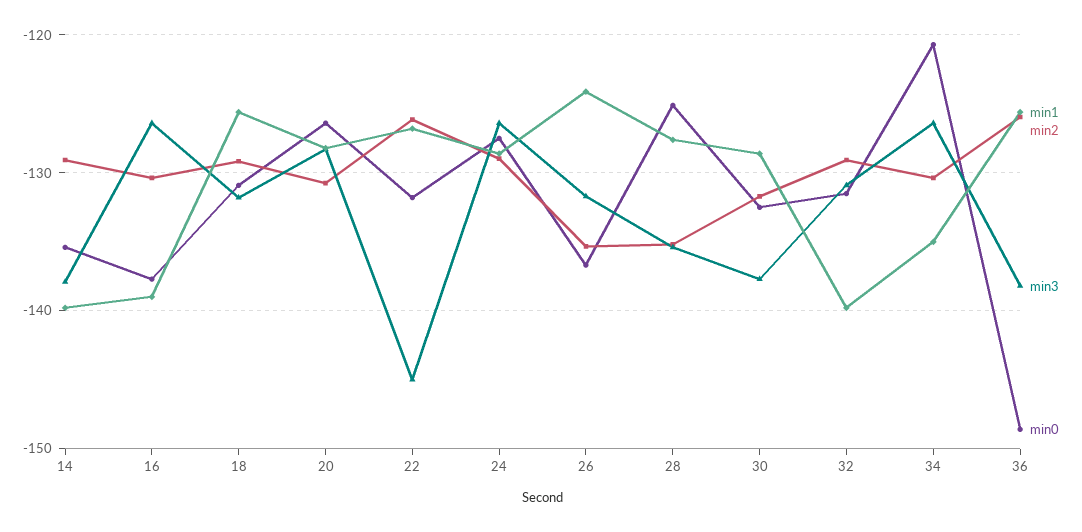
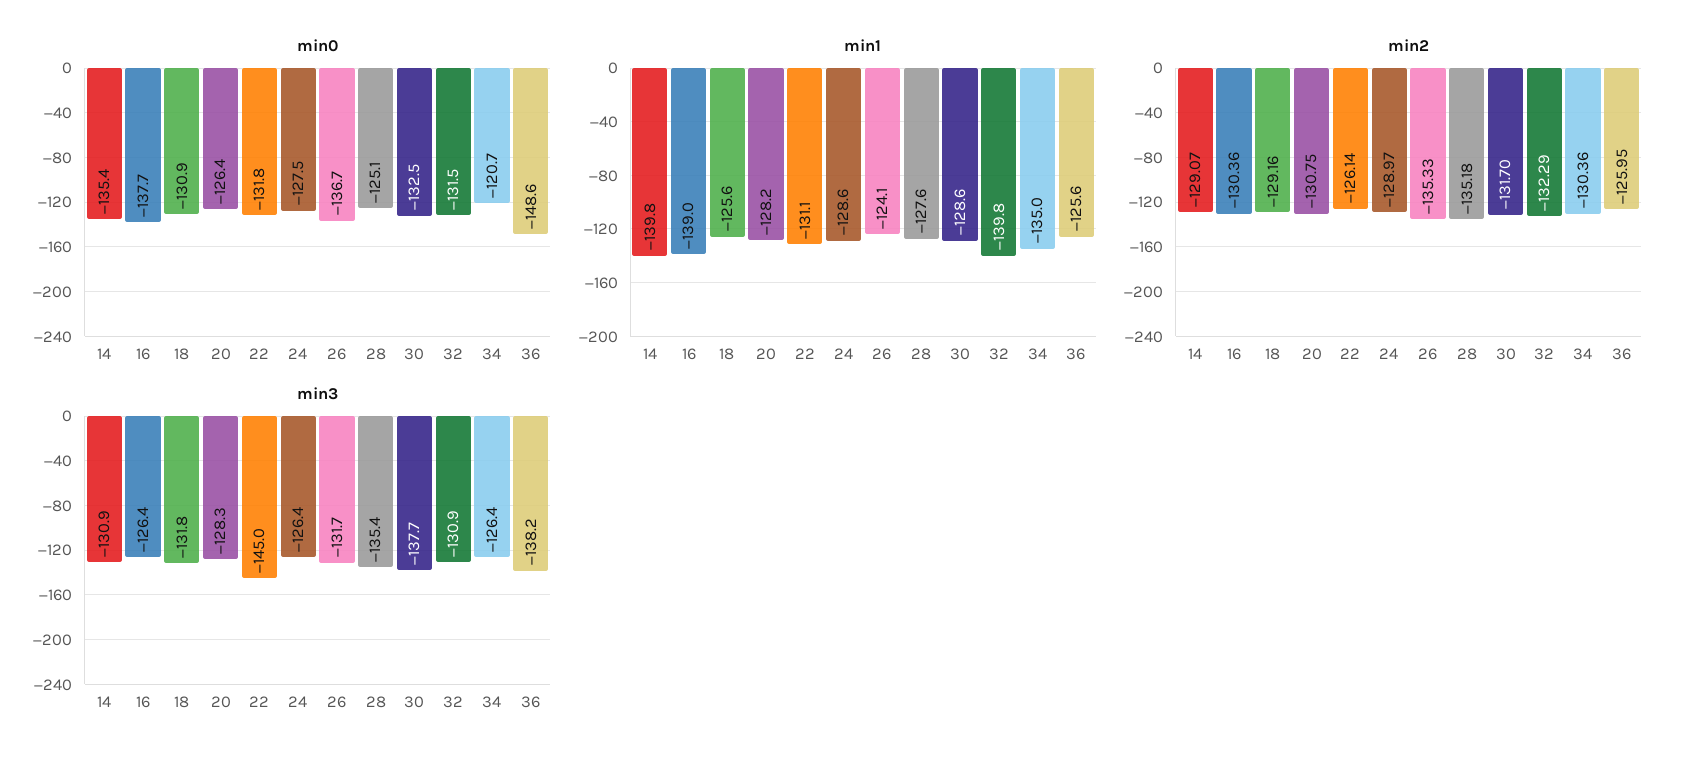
  {
    "min1": {
      "14": -139.8,
      "16": -139,
      "18": -125.6,
      "20": -128.2,
-     "22": -127,
+     "22": -131.1,
      "24": -128.6,
      "26": -124.1,
      "28": -127.6,
      "30": -128.6,
      "32": -139.8,
      "34": -135,
      "36": -125.6
    },
    "min2": {
      "14": -129.07,
      "16": -130.36,
      "18": -129.16,
      "20": -130.75,
      "22": -126.14,
      "24": -128.97,
      "26": -135.33,
      "28": -135.18,
      "30": -131.7,
-     "32": -129,
+     "32": -132.29,
      "34": -130.36,
      "36": -125.95
    },
    "min3": {
-     "14": -138,
+     "14": -130.9,
      "16": -126.4,
      "18": -131.8,
      "20": -128.3,
      "22": -145,
      "24": -126.4,
      "26": -131.7,
      "28": -135.4,
      "30": -137.7,
      "32": -130.9,
      "34": -126.4,
      "36": -138.2
    },
    "min0": {
      "14": -135.4,
      "16": -137.7,
      "18": -130.9,
      "20": -126.4,
      "22": -131.8,
      "24": -127.5,
      "26": -136.7,
      "28": -125.1,
      "30": -132.5,
      "32": -131.5,
      "34": -120.7,
      "36": -148.6
    }
  }

